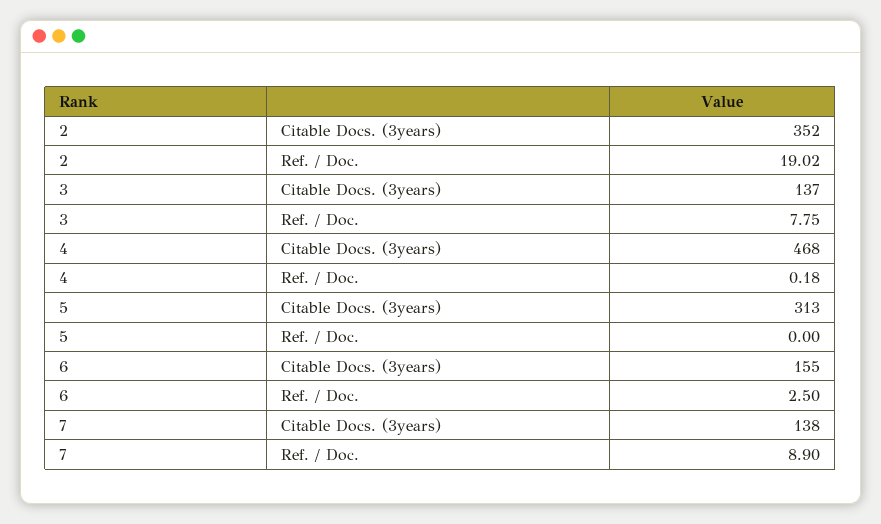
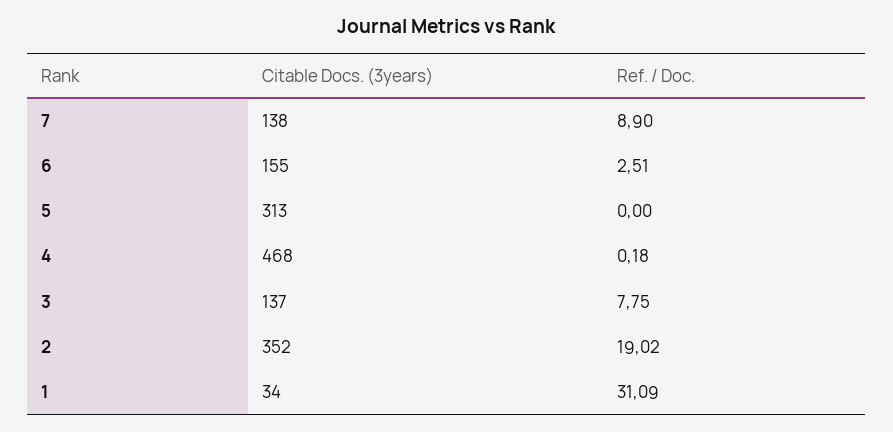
  {
    "2": {
      "Citable Docs. (3years)": 352,
      "Ref. / Doc.": 19.02
    },
    "3": {
      "Citable Docs. (3years)": 137,
      "Ref. / Doc.": 7.75
    },
    "4": {
      "Citable Docs. (3years)": 468,
      "Ref. / Doc.": 0.18
    },
    "5": {
      "Citable Docs. (3years)": 313,
      "Ref. / Doc.": 0
    },
    "6": {
      "Citable Docs. (3years)": 155,
-     "Ref. / Doc.": 2.5
+     "Ref. / Doc.": 2.51
    },
    "7": {
      "Citable Docs. (3years)": 138,
      "Ref. / Doc.": 8.9
-   }
+   },
+   "1": {
+     "Citable Docs. (3years)": 34,
+     "Ref. / Doc.": 31.09
+   }
  }

